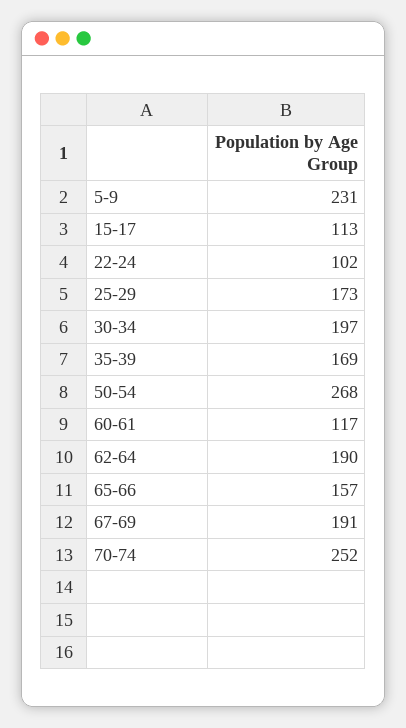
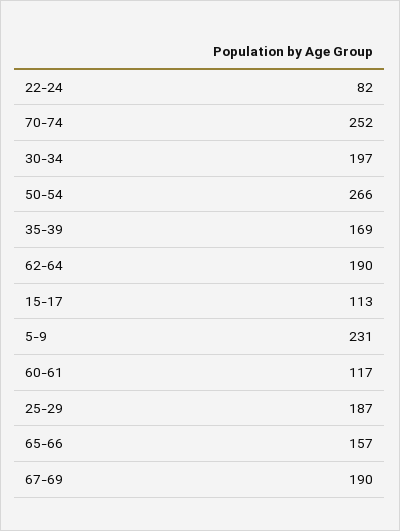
  {
    "5-9": 231,
    "15-17": 113,
-   "22-24": 102,
+   "22-24": 82,
-   "25-29": 173,
+   "25-29": 187,
    "30-34": 197,
    "35-39": 169,
-   "50-54": 268,
+   "50-54": 266,
    "60-61": 117,
    "62-64": 190,
    "65-66": 157,
-   "67-69": 191,
+   "67-69": 190,
    "70-74": 252
  }

